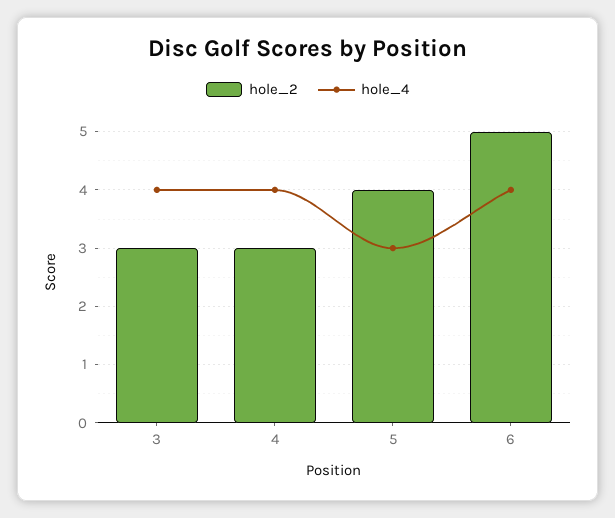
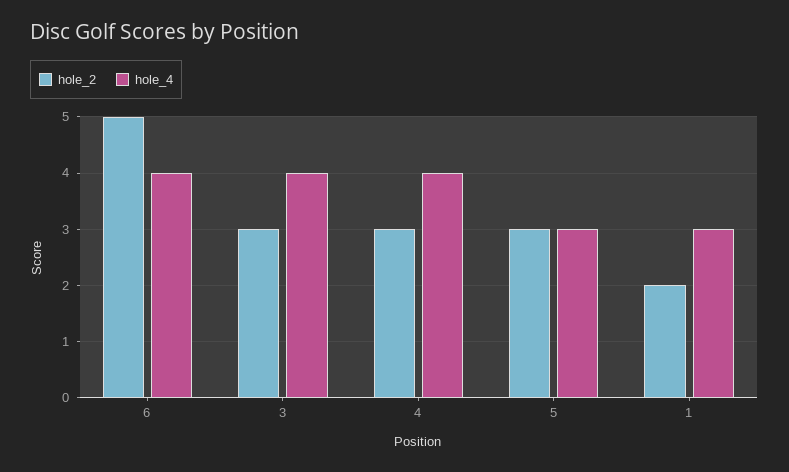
  {
    "hole_2": {
      "3": 3,
      "4": 3,
-     "5": 4,
+     "5": 3,
-     "6": 5
+     "6": 5,
+     "1": 2
    },
    "hole_4": {
      "3": 4,
      "4": 4,
      "5": 3,
-     "6": 4
+     "6": 4,
+     "1": 3
    }
  }

